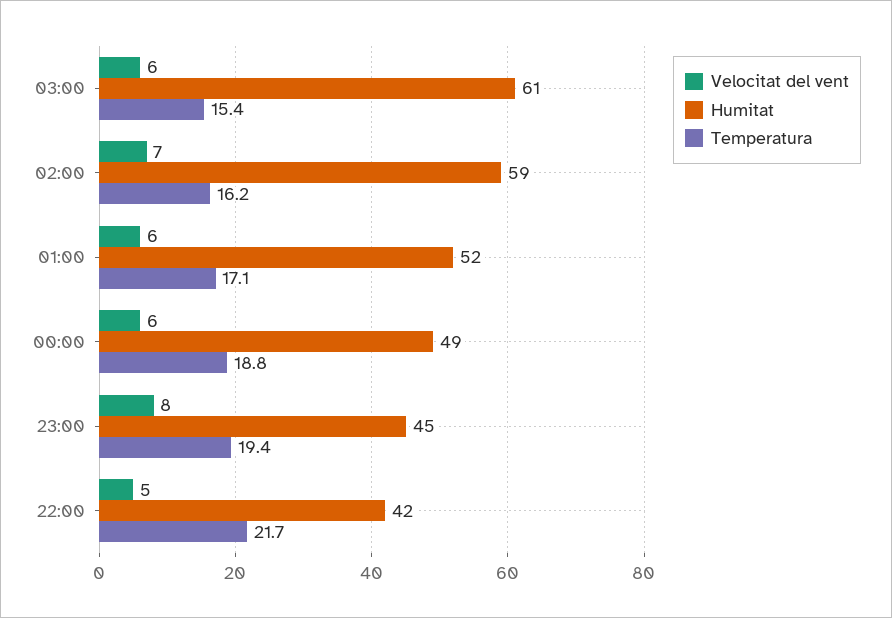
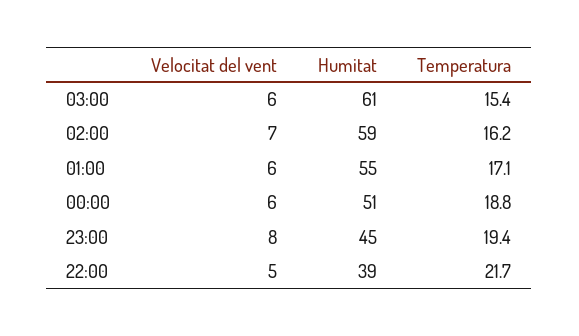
  {
    "Velocitat del vent": {
      "03:00": 6,
      "02:00": 7,
      "01:00": 6,
      "00:00": 6,
      "23:00": 8,
      "22:00": 5
    },
    "Humitat": {
      "03:00": 61,
      "02:00": 59,
-     "01:00": 52,
+     "01:00": 55,
-     "00:00": 49,
+     "00:00": 51,
      "23:00": 45,
-     "22:00": 42
+     "22:00": 39
    },
    "Temperatura": {
      "03:00": 15.4,
      "02:00": 16.2,
      "01:00": 17.1,
      "00:00": 18.8,
      "23:00": 19.4,
      "22:00": 21.7
    }
  }

